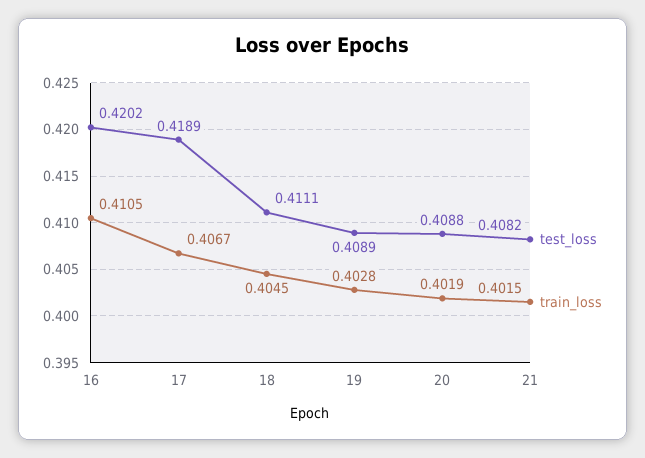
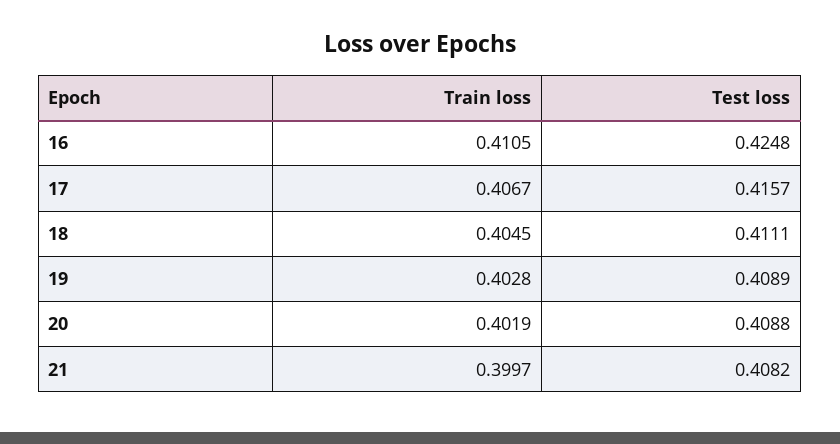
  {
    "test_loss": {
-     "16": 0.4202,
+     "16": 0.4248,
-     "17": 0.4189,
+     "17": 0.4157,
      "18": 0.4111,
      "19": 0.4089,
      "20": 0.4088,
      "21": 0.4082
    },
    "train_loss": {
      "16": 0.4105,
      "17": 0.4067,
      "18": 0.4045,
      "19": 0.4028,
      "20": 0.4019,
-     "21": 0.4015
+     "21": 0.3997
    }
  }

